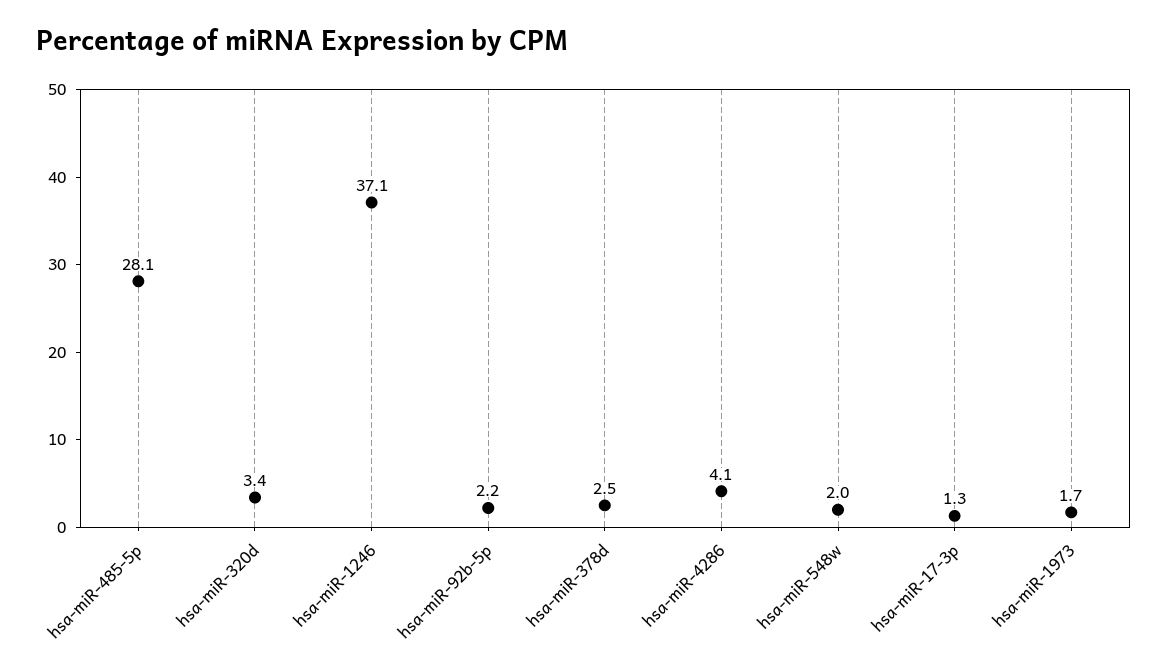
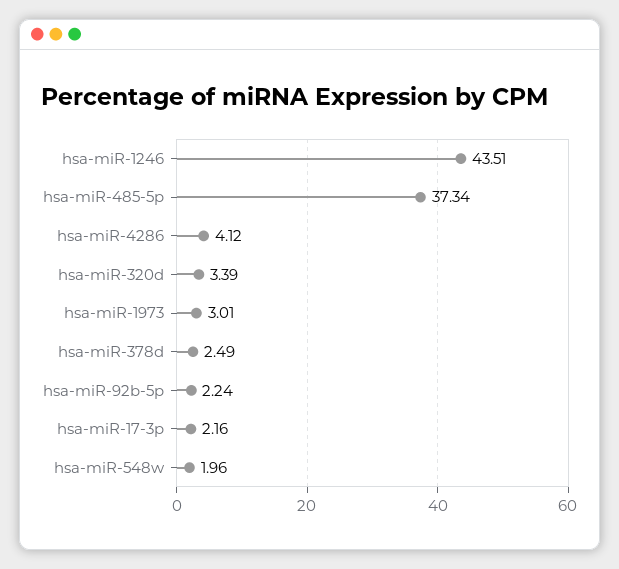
  {
-   "hsa-miR-485-5p": 28.1,
+   "hsa-miR-485-5p": 37.34,
    "hsa-miR-320d": 3.39,
-   "hsa-miR-1246": 37.1,
+   "hsa-miR-1246": 43.51,
    "hsa-miR-92b-5p": 2.24,
    "hsa-miR-378d": 2.49,
    "hsa-miR-4286": 4.12,
    "hsa-miR-548w": 1.96,
-   "hsa-miR-17-3p": 1.3,
+   "hsa-miR-17-3p": 2.16,
-   "hsa-miR-1973": 1.7
+   "hsa-miR-1973": 3.01
  }

